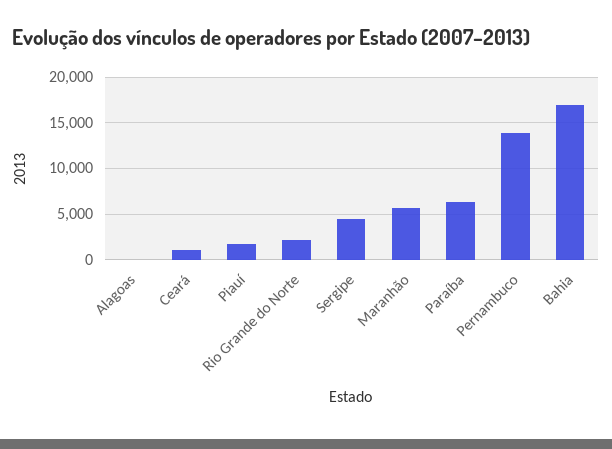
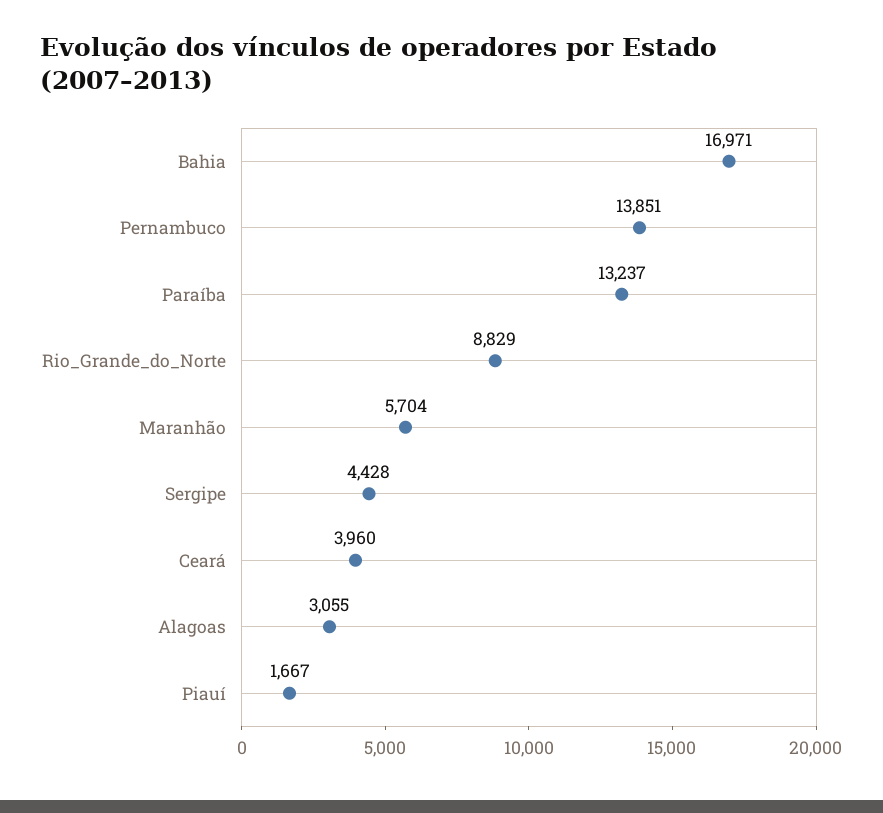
  {
-   "Alagoas": 0,
+   "Alagoas": 3055,
-   "Ceará": 1000,
+   "Ceará": 3960,
    "Piauí": 1667,
-   "Rio Grande do Norte": 2000,
+   "Rio Grande do Norte": 8829,
    "Sergipe": 4428,
    "Maranhão": 5704,
-   "Paraíba": 6000,
+   "Paraíba": 13237,
    "Pernambuco": 13851,
    "Bahia": 16971
  }

